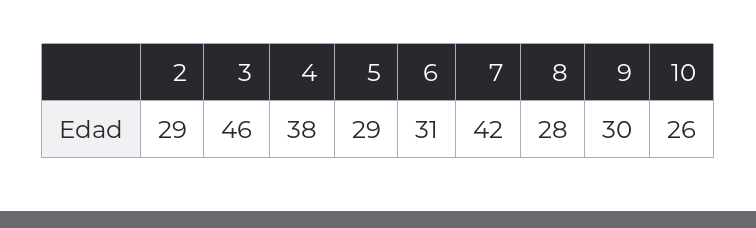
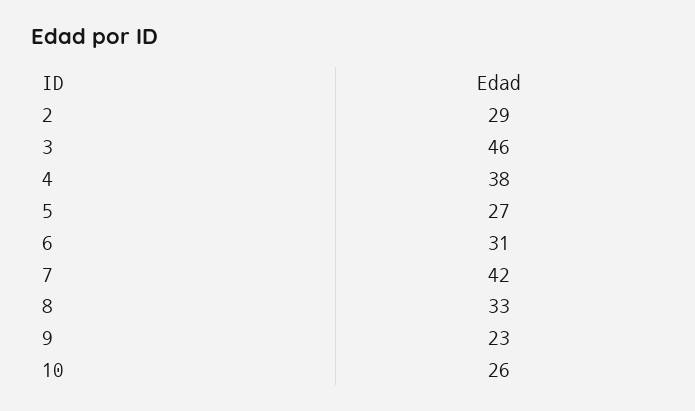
  {
    "2": 29,
    "3": 46,
    "4": 38,
-   "5": 29,
+   "5": 27,
    "6": 31,
    "7": 42,
-   "8": 28,
+   "8": 33,
-   "9": 30,
+   "9": 23,
    "10": 26
  }

